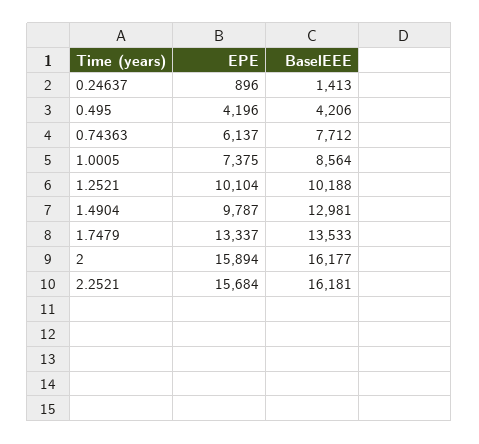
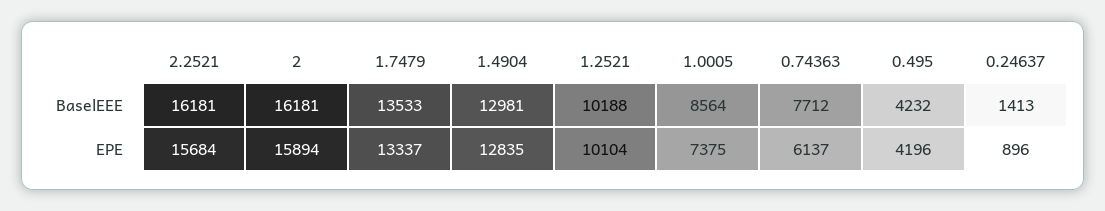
  {
    "EPE": {
      "0.24637": 896,
      "0.495": 4196,
      "0.74363": 6137,
      "1.0005": 7375,
      "1.2521": 10104,
-     "1.4904": 9787,
+     "1.4904": 12835,
      "1.7479": 13337,
      "2": 15894,
      "2.2521": 15684
    },
    "BaselEEE": {
      "0.24637": 1413,
-     "0.495": 4206,
+     "0.495": 4232,
      "0.74363": 7712,
      "1.0005": 8564,
      "1.2521": 10188,
      "1.4904": 12981,
      "1.7479": 13533,
-     "2": 16177,
+     "2": 16181,
      "2.2521": 16181
    }
  }

